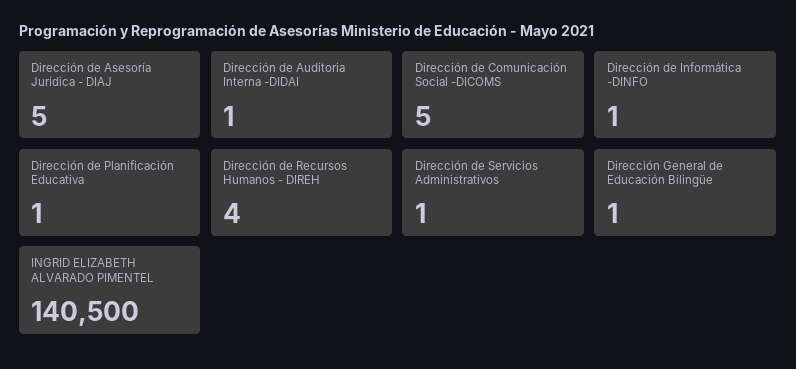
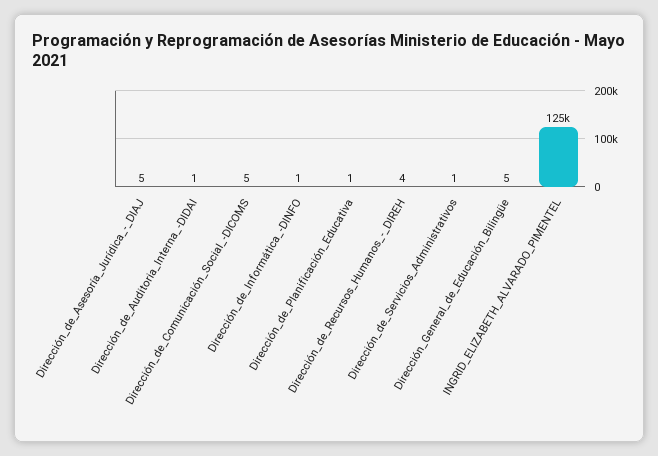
  {
    "Dirección de Asesoría Jurídica - DIAJ": 5,
    "Dirección de Auditoria Interna -DIDAI": 1,
    "Dirección de Comunicación Social -DICOMS": 5,
    "Dirección de Informática -DINFO": 1,
    "Dirección de Planificación Educativa": 1,
    "Dirección de Recursos Humanos - DIREH": 4,
    "Dirección de Servicios Administrativos": 1,
-   "Dirección General de Educación Bilingüe": 1,
+   "Dirección General de Educación Bilingüe": 5,
-   "INGRID ELIZABETH ALVARADO PIMENTEL": 140500
+   "INGRID ELIZABETH ALVARADO PIMENTEL": 125000
  }

